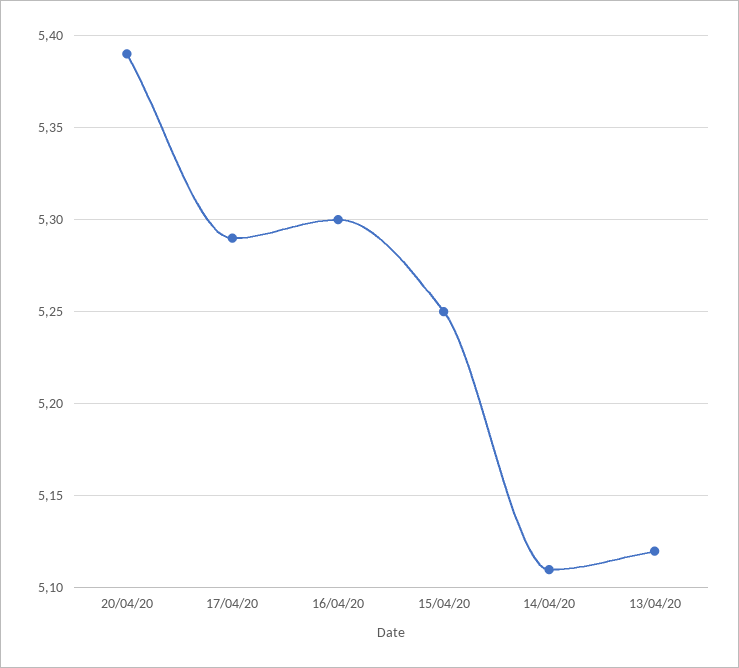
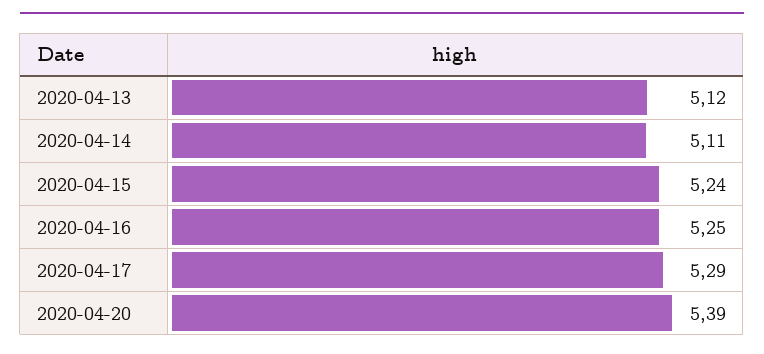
  {
    "20/04/20": 5.39,
    "17/04/20": 5.29,
-   "16/04/20": 5.3,
+   "16/04/20": 5.25,
-   "15/04/20": 5.25,
+   "15/04/20": 5.24,
    "14/04/20": 5.11,
    "13/04/20": 5.12
  }

